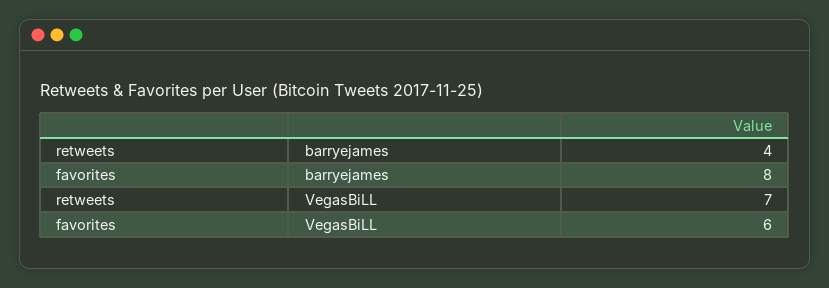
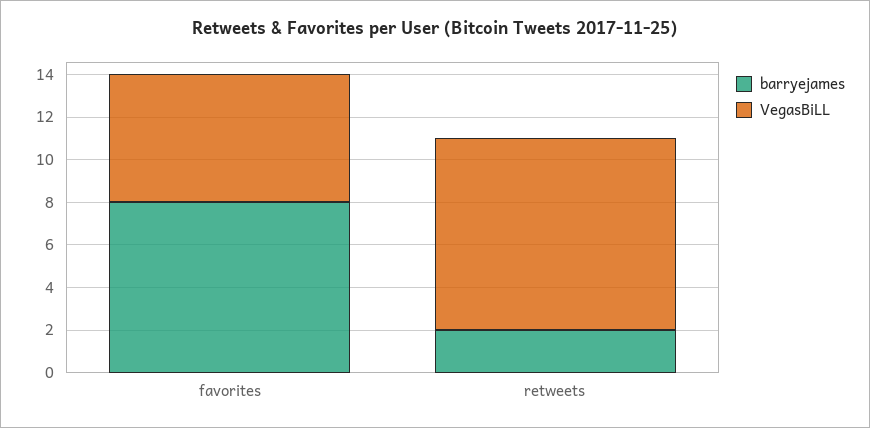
  {
    "barryejames": {
-     "retweets": 4,
+     "retweets": 2,
      "favorites": 8
    },
    "VegasBiLL": {
-     "retweets": 7,
+     "retweets": 9,
      "favorites": 6
    }
  }

